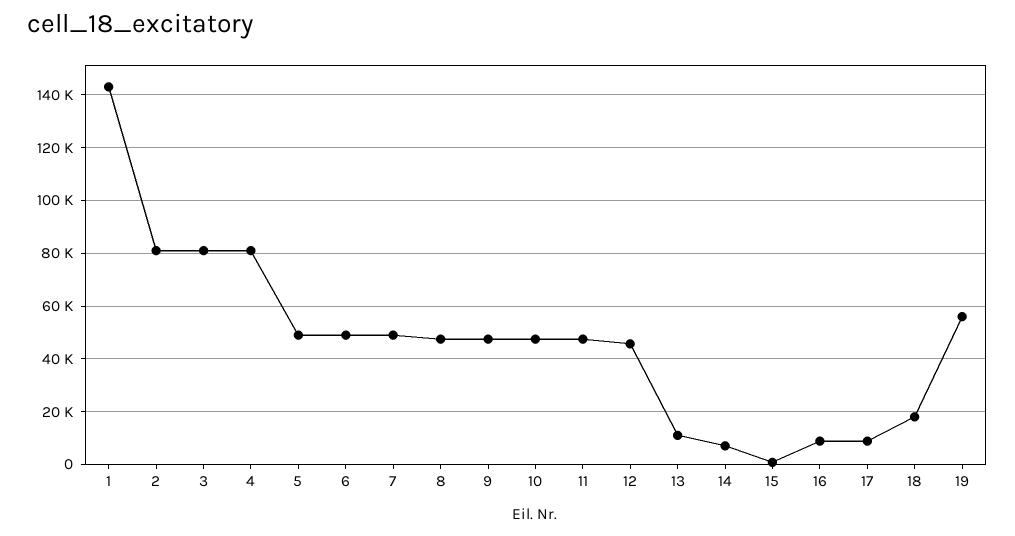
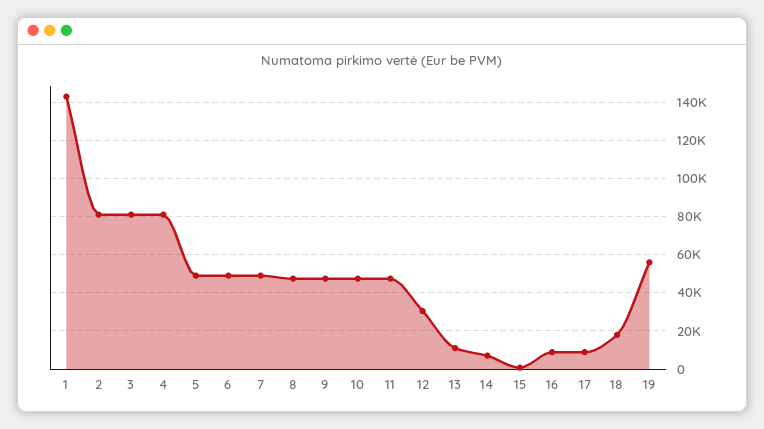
  {
    "1": 142500,
    "2": 80000,
    "3": 80000,
    "4": 80000,
    "5": 50000,
    "6": 50000,
    "7": 50000,
    "8": 47500,
    "9": 47500,
    "10": 47500,
    "11": 47500,
-   "12": 45000,
+   "12": 30000,
    "13": 10000,
    "14": 7500,
    "15": 0,
    "16": 10000,
    "17": 10000,
    "18": 17500,
    "19": 55000
  }

